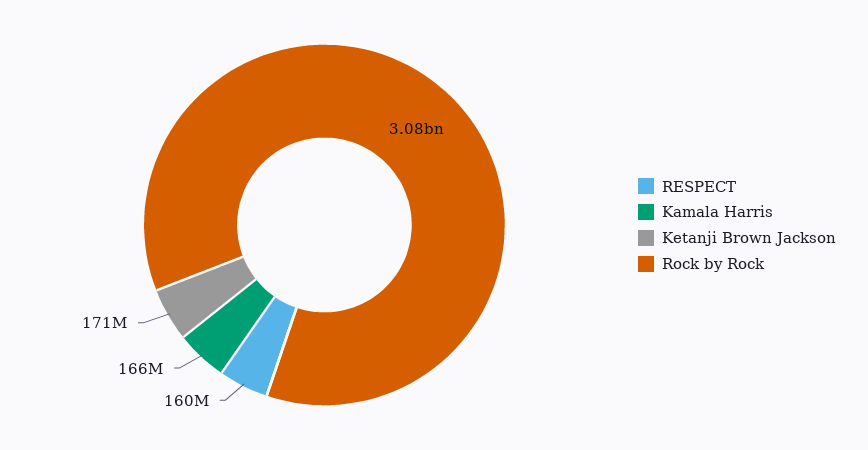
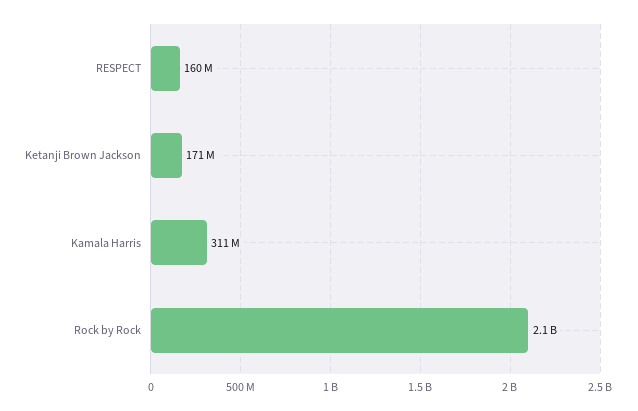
  {
    "RESPECT": 160000000,
-   "Kamala Harris": 166000000,
+   "Kamala Harris": 311000000,
    "Ketanji Brown Jackson": 171000000,
-   "Rock by Rock": 3080000000
+   "Rock by Rock": 2100000000
  }

